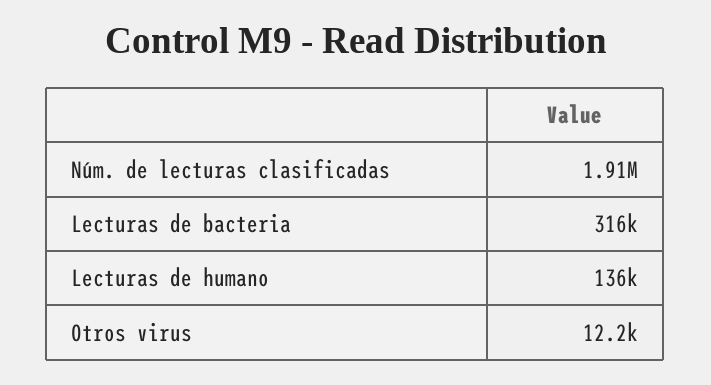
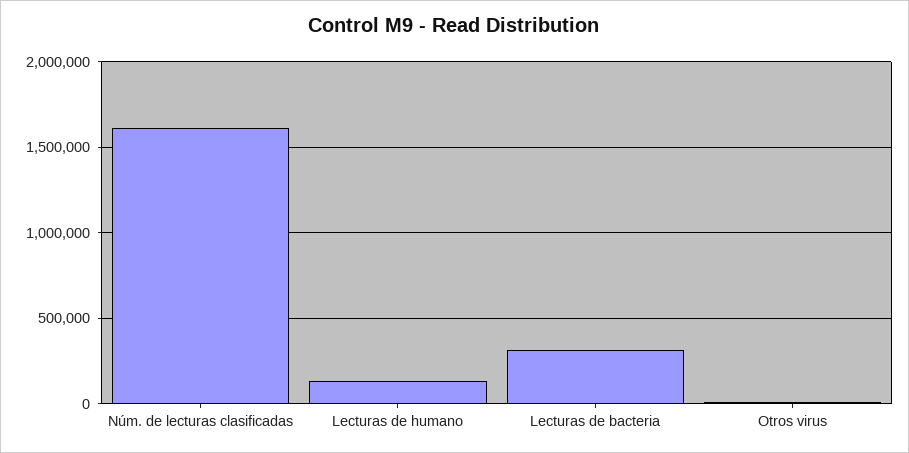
  {
-   "Núm. de lecturas clasificadas": 1910000,
+   "Núm. de lecturas clasificadas": 1600000,
    "Lecturas de bacteria": 316000,
    "Lecturas de humano": 136000,
    "Otros virus": 12200
  }

